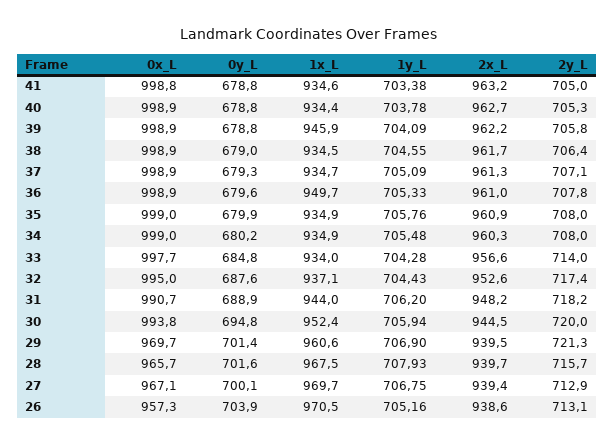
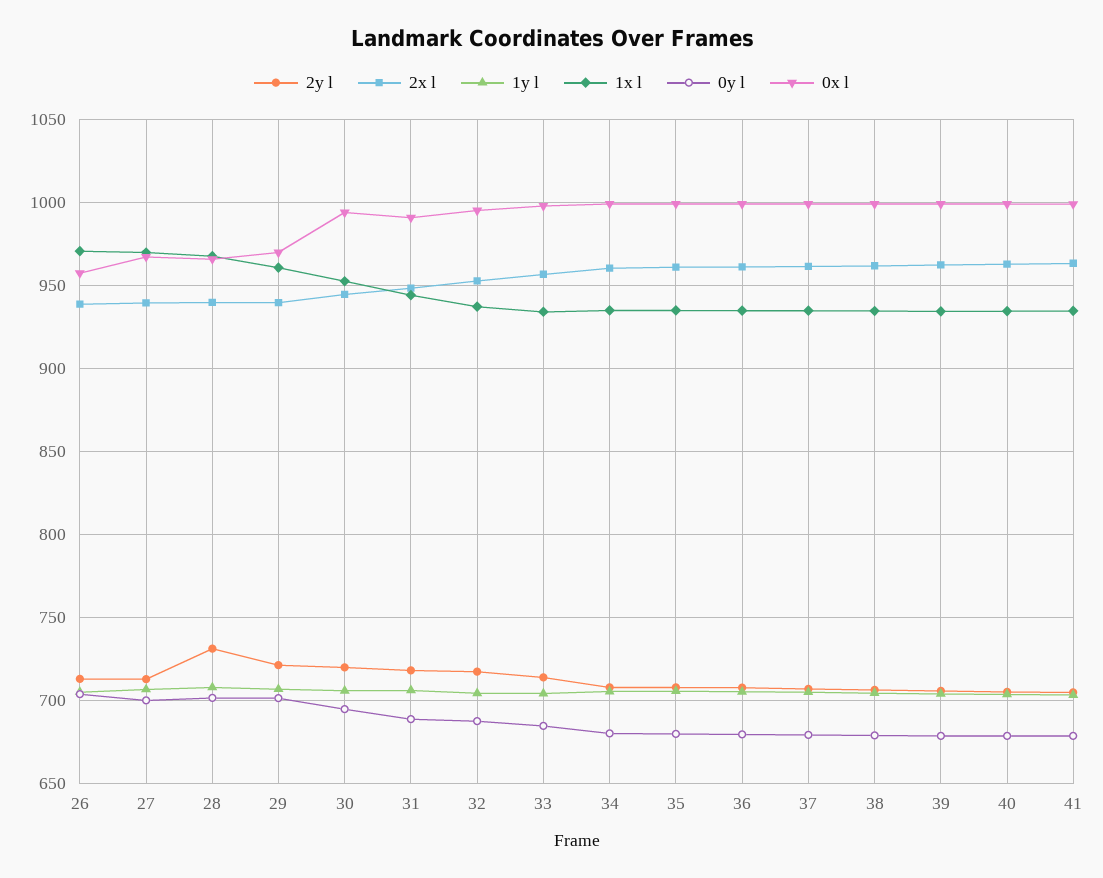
  {
    "0x_L": {
      "41": 998.8,
      "40": 998.9,
      "39": 998.9,
      "38": 998.9,
      "37": 998.9,
      "36": 998.9,
      "35": 999,
      "34": 999,
      "33": 997.7,
      "32": 995,
      "31": 990.7,
      "30": 993.8,
      "29": 969.7,
      "28": 965.7,
      "27": 967.1,
      "26": 957.3
    },
    "0y_L": {
      "41": 678.8,
      "40": 678.8,
      "39": 678.8,
      "38": 679,
      "37": 679.3,
      "36": 679.6,
      "35": 679.9,
      "34": 680.2,
      "33": 684.8,
      "32": 687.6,
      "31": 688.9,
      "30": 694.8,
      "29": 701.4,
      "28": 701.6,
      "27": 700.1,
      "26": 703.9
    },
    "1x_L": {
      "41": 934.6,
      "40": 934.4,
-     "39": 945.9,
+     "39": 935,
      "38": 934.5,
      "37": 934.7,
-     "36": 949.7,
+     "36": 935,
      "35": 934.9,
      "34": 934.9,
      "33": 934,
      "32": 937.1,
      "31": 944,
      "30": 952.4,
      "29": 960.6,
      "28": 967.5,
      "27": 969.7,
      "26": 970.5
    },
    "1y_L": {
      "41": 703.38,
      "40": 703.78,
      "39": 704.09,
      "38": 704.55,
      "37": 705.09,
      "36": 705.33,
      "35": 705.76,
      "34": 705.48,
      "33": 704.28,
      "32": 704.43,
      "31": 706.2,
      "30": 705.94,
      "29": 706.9,
      "28": 707.93,
      "27": 706.75,
      "26": 705.16
    },
    "2x_L": {
      "41": 963.2,
      "40": 962.7,
      "39": 962.2,
      "38": 961.7,
      "37": 961.3,
      "36": 961,
      "35": 960.9,
      "34": 960.3,
      "33": 956.6,
      "32": 952.6,
      "31": 948.2,
      "30": 944.5,
      "29": 939.5,
      "28": 939.7,
      "27": 939.4,
      "26": 938.6
    },
    "2y_L": {
      "41": 705,
      "40": 705.3,
      "39": 705.8,
      "38": 706.4,
      "37": 707.1,
      "36": 707.8,
      "35": 708,
      "34": 708,
      "33": 714,
      "32": 717.4,
      "31": 718.2,
      "30": 720,
      "29": 721.3,
-     "28": 715.7,
+     "28": 730,
      "27": 712.9,
      "26": 713.1
    }
  }

